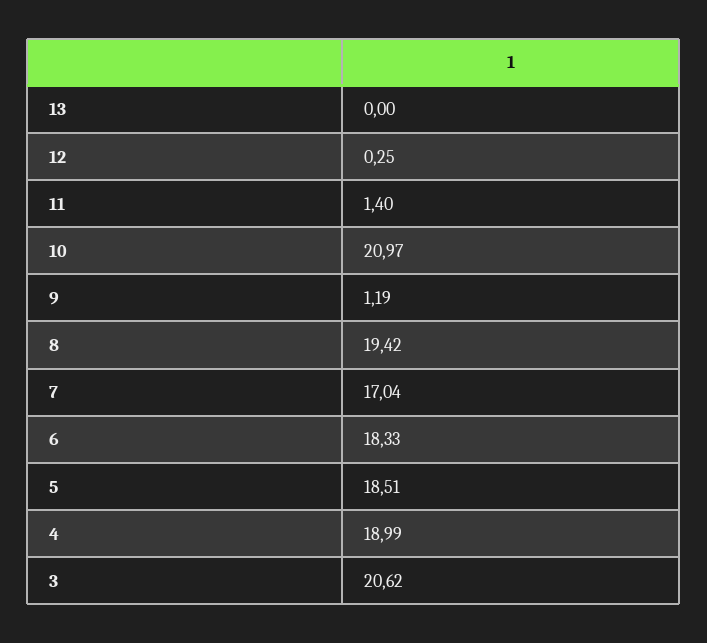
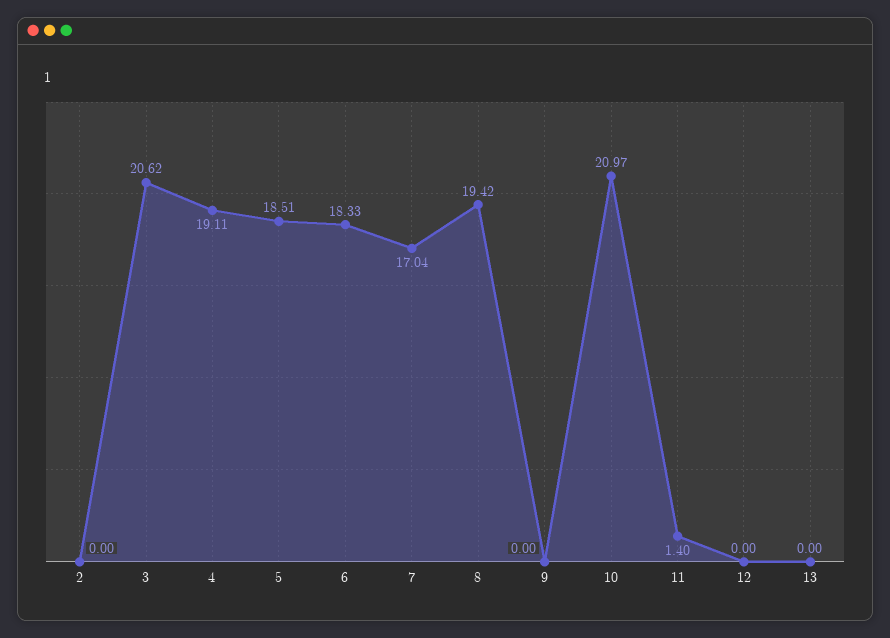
  {
    "13": 0,
-   "12": 0.25,
+   "12": 0,
    "11": 1.4,
    "10": 20.97,
-   "9": 1.19,
+   "9": 0,
    "8": 19.42,
    "7": 17.04,
    "6": 18.33,
    "5": 18.51,
-   "4": 18.99,
+   "4": 19.11,
-   "3": 20.62
+   "3": 20.62,
+   "2": 0
  }

